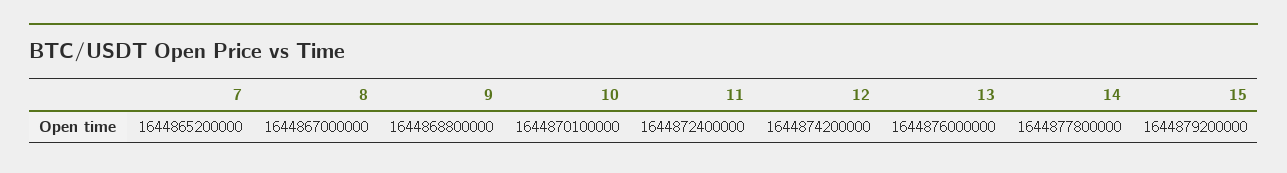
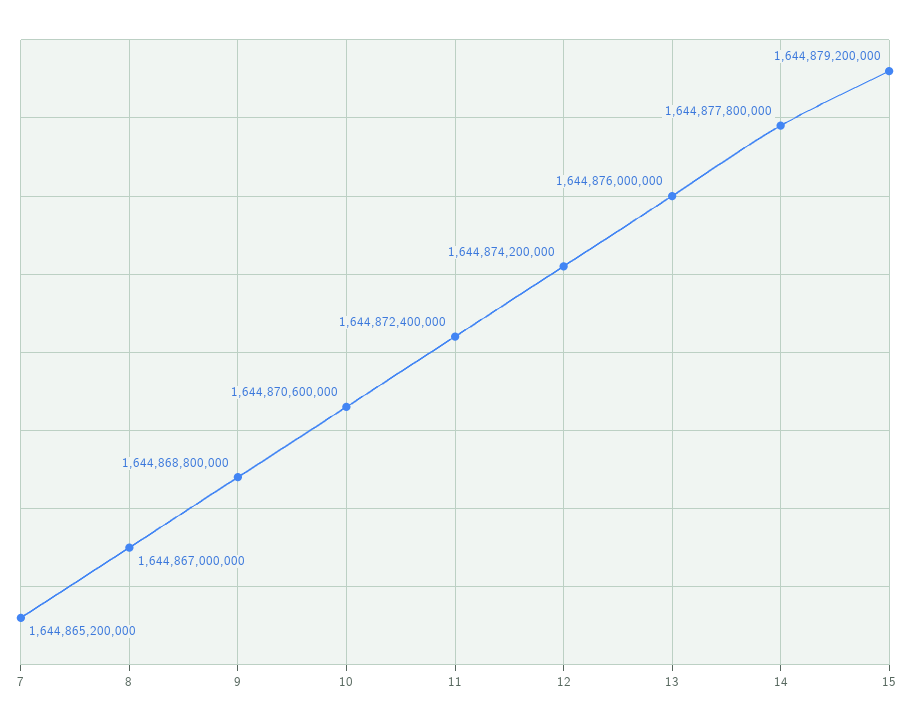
  {
    "7": 1644865200000,
    "8": 1644867000000,
    "9": 1644868800000,
-   "10": 1644870100000,
+   "10": 1644870600000,
    "11": 1644872400000,
    "12": 1644874200000,
    "13": 1644876000000,
    "14": 1644877800000,
    "15": 1644879200000
  }

